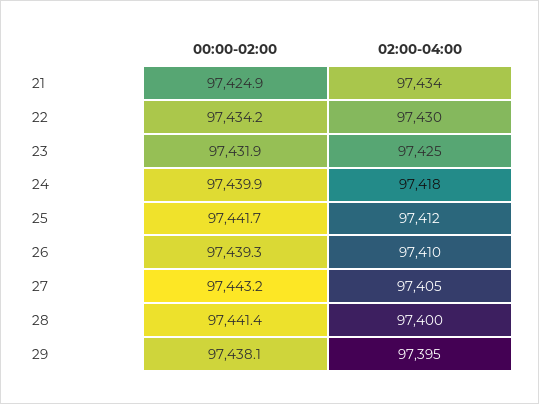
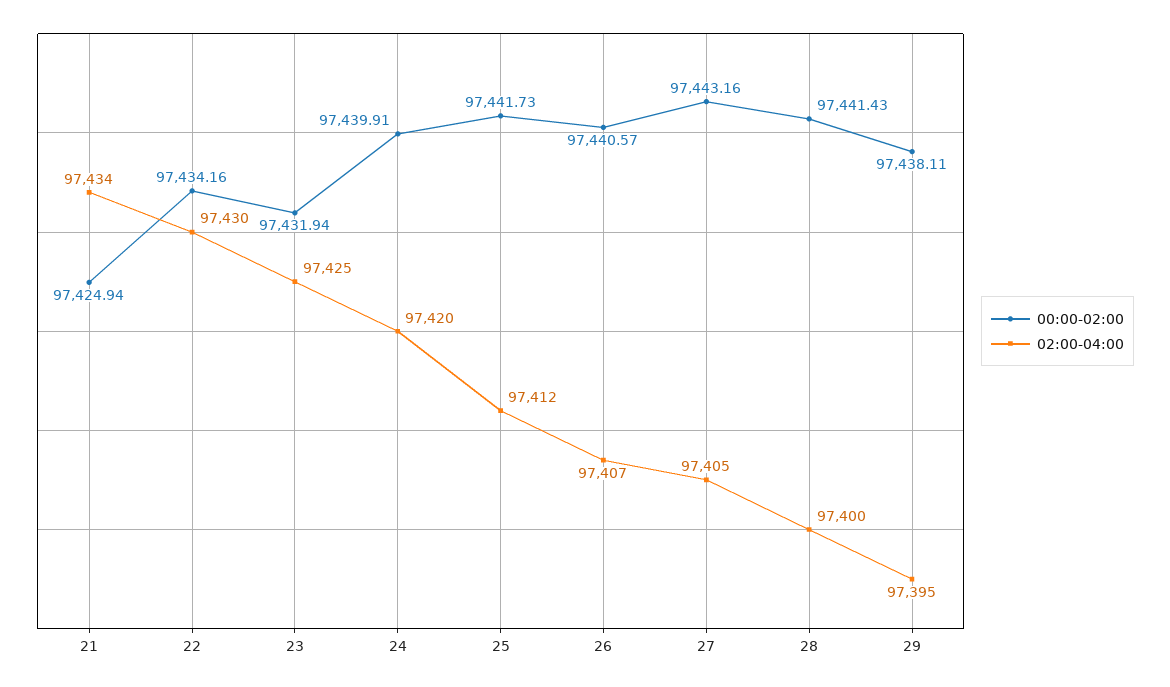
  {
    "00:00-02:00": {
      "21": 97424.94,
      "22": 97434.16,
      "23": 97431.94,
      "24": 97439.91,
      "25": 97441.73,
-     "26": 97439.3,
+     "26": 97440.57,
      "27": 97443.16,
      "28": 97441.43,
      "29": 97438.11
    },
    "02:00-04:00": {
      "21": 97434,
      "22": 97430,
      "23": 97425,
-     "24": 97418,
+     "24": 97420,
      "25": 97412,
-     "26": 97410,
+     "26": 97407,
      "27": 97405,
      "28": 97400,
      "29": 97395
    }
  }

